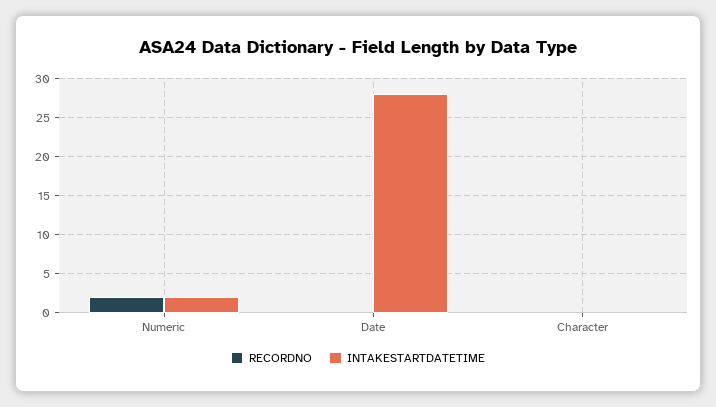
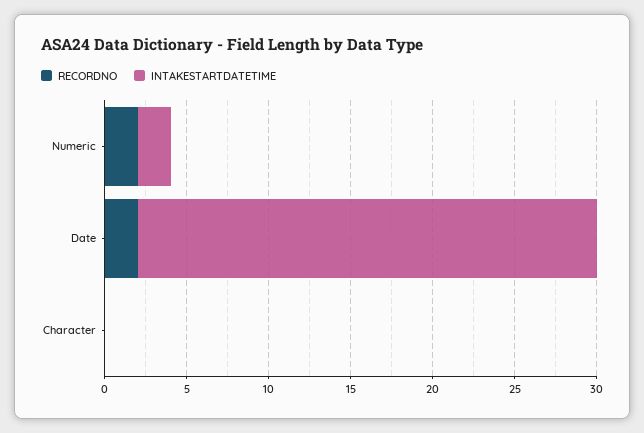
  {
    "RECORDNO": {
      "Numeric": 2,
-     "Date": 0,
+     "Date": 2,
      "Character": 0
    },
    "INTAKESTARTDATETIME": {
      "Numeric": 2,
      "Date": 28,
      "Character": 0
    }
  }

